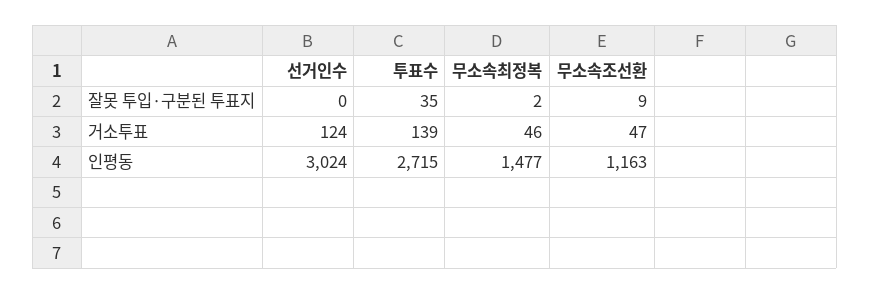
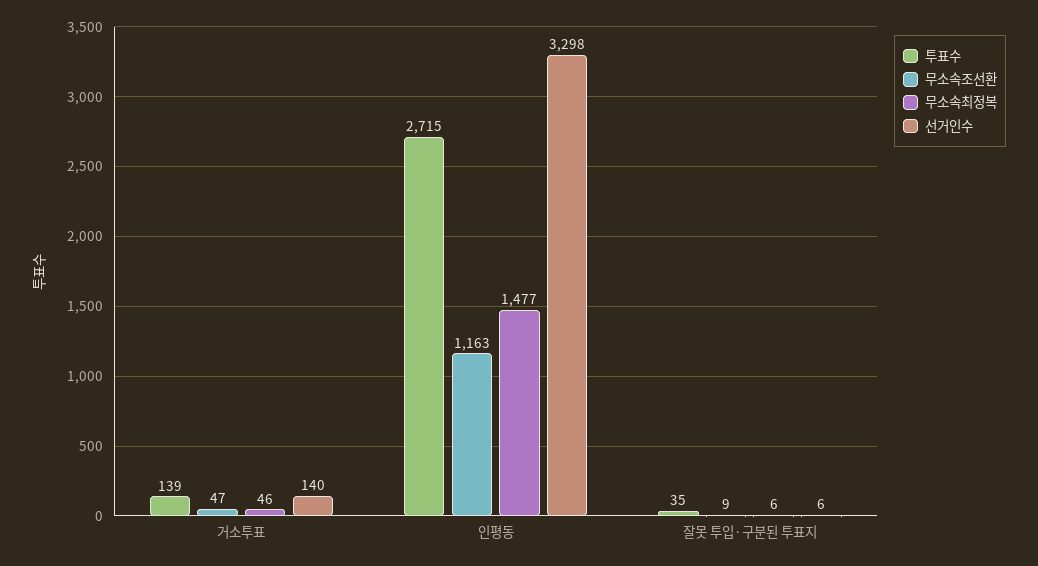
  {
    "선거인수": {
-     "잘못 투입·구분된 투표지": 0,
+     "잘못 투입·구분된 투표지": 6,
-     "거소투표": 124,
+     "거소투표": 140,
-     "인평동": 3024
+     "인평동": 3298
    },
    "투표수": {
      "잘못 투입·구분된 투표지": 35,
      "거소투표": 139,
      "인평동": 2715
    },
    "무소속최정복": {
-     "잘못 투입·구분된 투표지": 2,
+     "잘못 투입·구분된 투표지": 6,
      "거소투표": 46,
      "인평동": 1477
    },
    "무소속조선환": {
      "잘못 투입·구분된 투표지": 9,
      "거소투표": 47,
      "인평동": 1163
    }
  }

